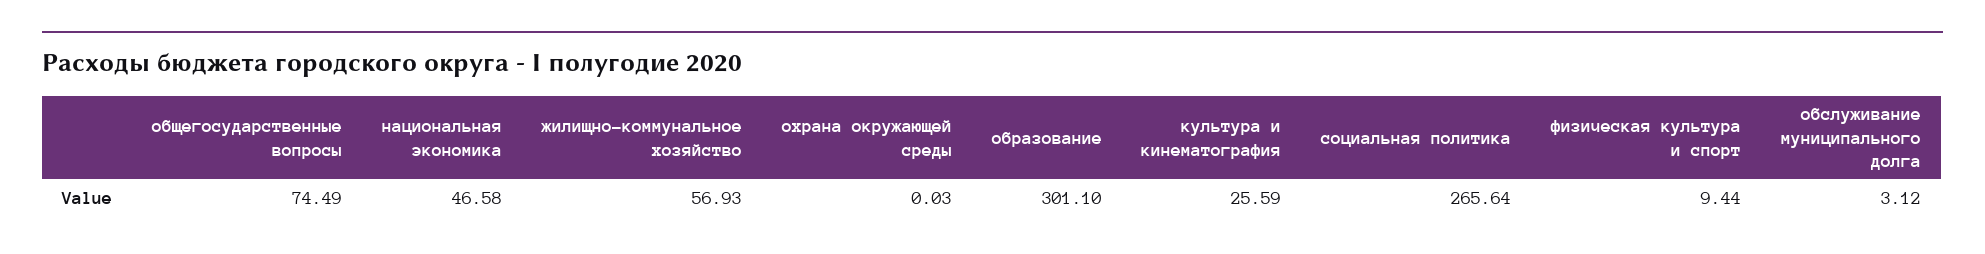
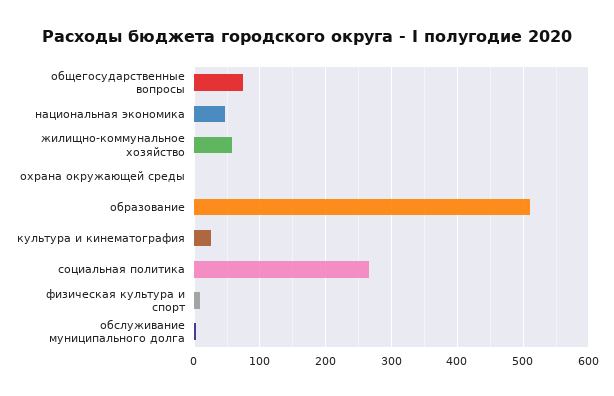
  {
    "общегосударственные вопросы": 74.49,
    "национальная экономика": 46.58,
    "жилищно-коммунальное хозяйство": 56.93,
    "охрана окружающей среды": 0.03,
-   "образование": 301.1,
+   "образование": 510,
    "культура и кинематография": 25.59,
    "социальная политика": 265.64,
    "физическая культура и спорт": 9.44,
    "обслуживание муниципального долга": 3.12
  }

